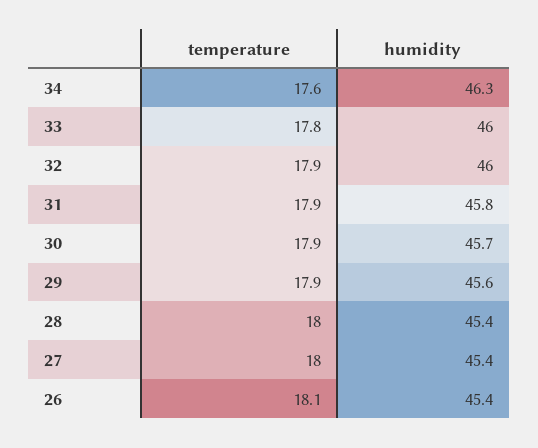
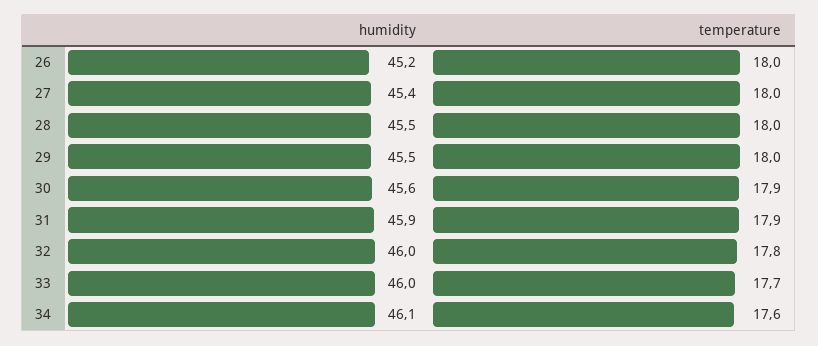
  {
    "temperature": {
      "34": 17.6,
-     "33": 17.8,
+     "33": 17.7,
-     "32": 17.9,
+     "32": 17.8,
      "31": 17.9,
      "30": 17.9,
-     "29": 17.9,
+     "29": 18,
      "28": 18,
      "27": 18,
-     "26": 18.1
+     "26": 18
    },
    "humidity": {
-     "34": 46.3,
+     "34": 46.1,
      "33": 46,
      "32": 46,
-     "31": 45.8,
+     "31": 45.9,
-     "30": 45.7,
+     "30": 45.6,
-     "29": 45.6,
+     "29": 45.5,
-     "28": 45.4,
+     "28": 45.5,
      "27": 45.4,
-     "26": 45.4
+     "26": 45.2
    }
  }

